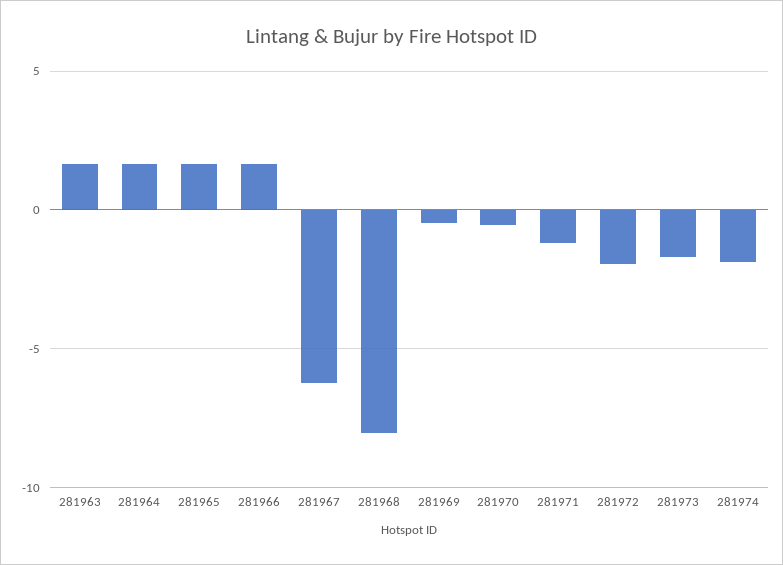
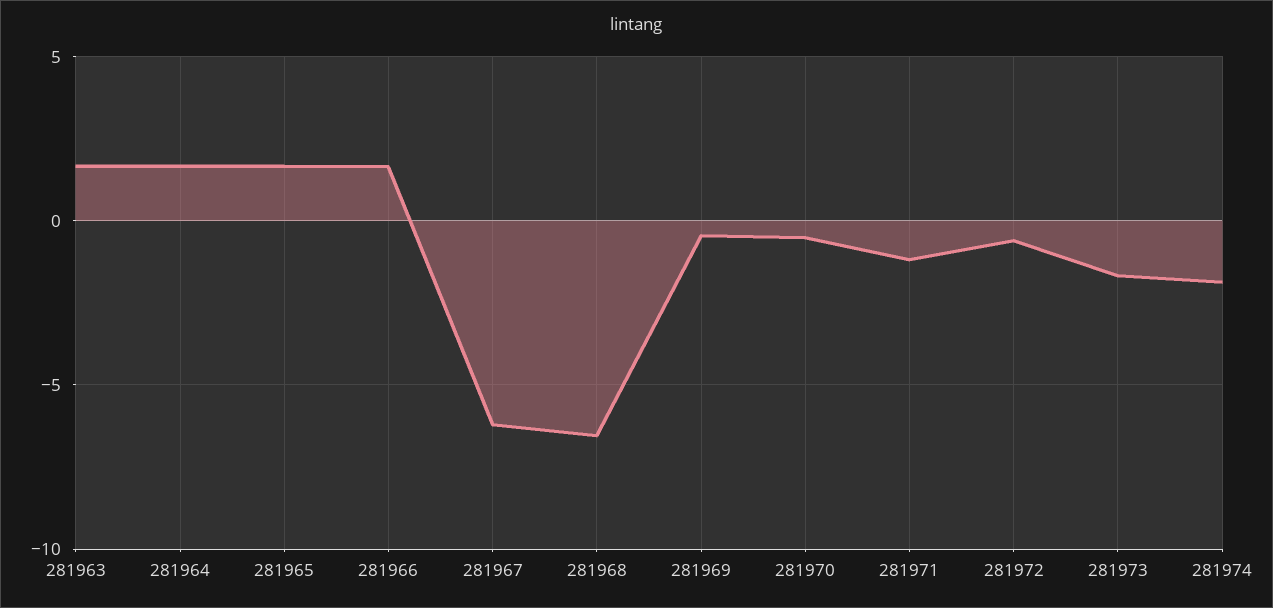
  {
    "281963": 1.5,
    "281964": 1.5,
    "281965": 1.5,
    "281966": 1.5,
    "281967": -6,
-   "281968": -8,
+   "281968": -6.5,
    "281969": -0.5,
    "281970": -0.5,
    "281971": -1,
-   "281972": -2,
+   "281972": -0.5,
    "281973": -1.5,
    "281974": -2
  }

